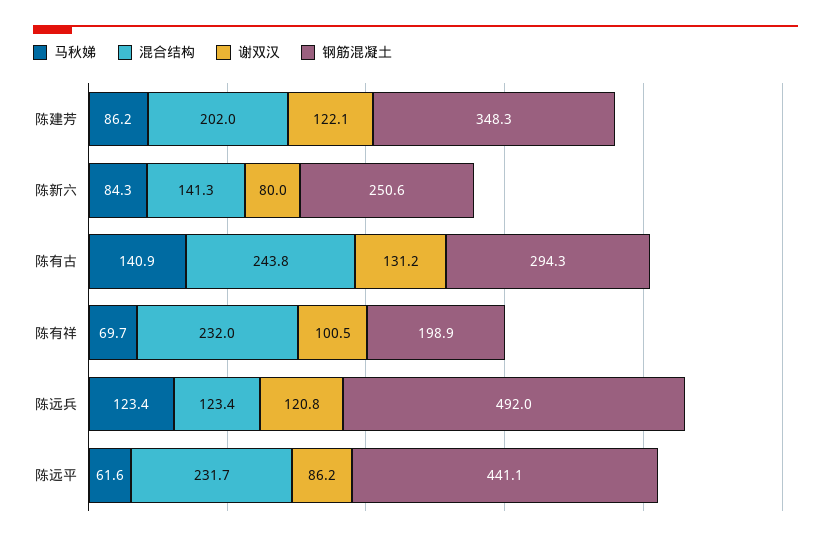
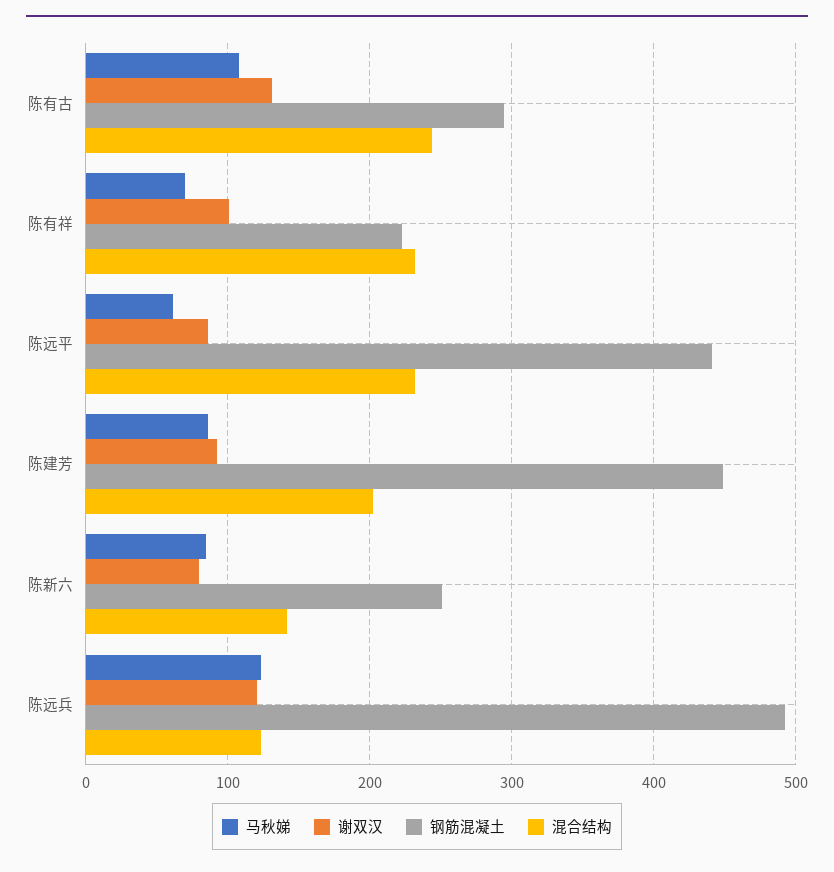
  {
    "马秋娣": {
      "陈建芳": 86.2,
      "陈新六": 84.3,
-     "陈有古": 140.9,
+     "陈有古": 110,
      "陈有祥": 69.7,
      "陈远兵": 123.4,
      "陈远平": 61.6
    },
    "混合结构": {
      "陈建芳": 202,
      "陈新六": 141.3,
      "陈有古": 243.8,
      "陈有祥": 232,
      "陈远兵": 123.4,
      "陈远平": 231.7
    },
    "谢双汉": {
-     "陈建芳": 122.1,
+     "陈建芳": 90,
      "陈新六": 80,
      "陈有古": 131.2,
      "陈有祥": 100.5,
      "陈远兵": 120.8,
      "陈远平": 86.2
    },
    "钢筋混凝土": {
-     "陈建芳": 348.3,
+     "陈建芳": 450,
      "陈新六": 250.6,
      "陈有古": 294.3,
-     "陈有祥": 198.9,
+     "陈有祥": 220,
      "陈远兵": 492,
      "陈远平": 441.1
    }
  }

